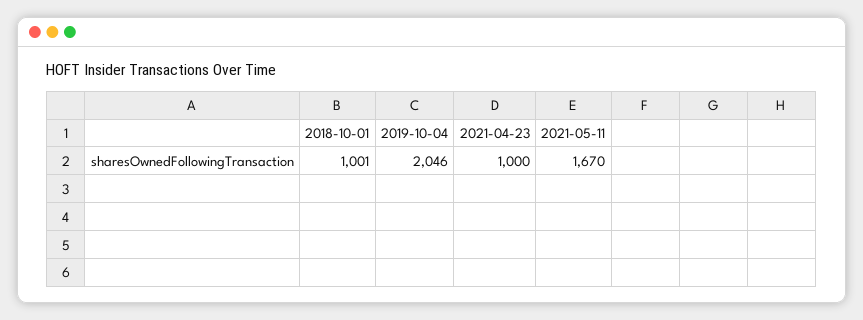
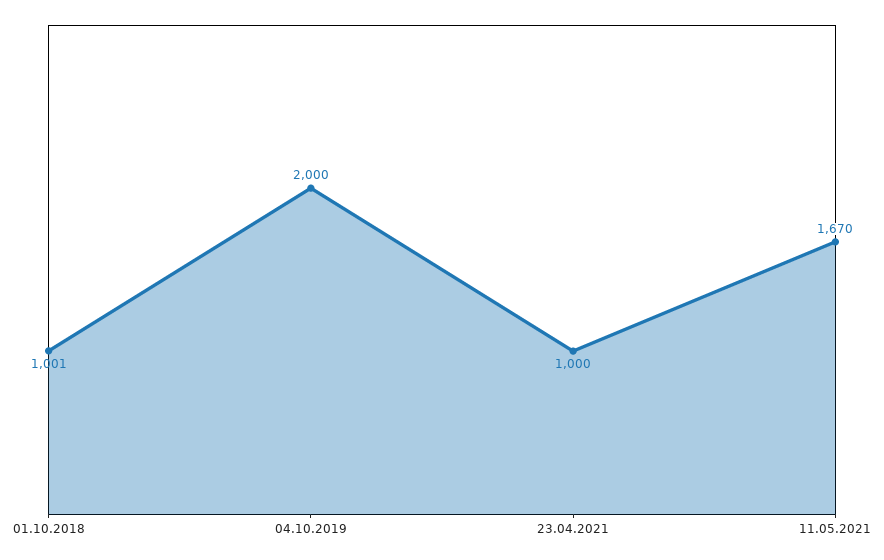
  {
    "2018-10-01": 1001,
-   "2019-10-04": 2046,
+   "2019-10-04": 2000,
    "2021-04-23": 1000,
    "2021-05-11": 1670
  }

